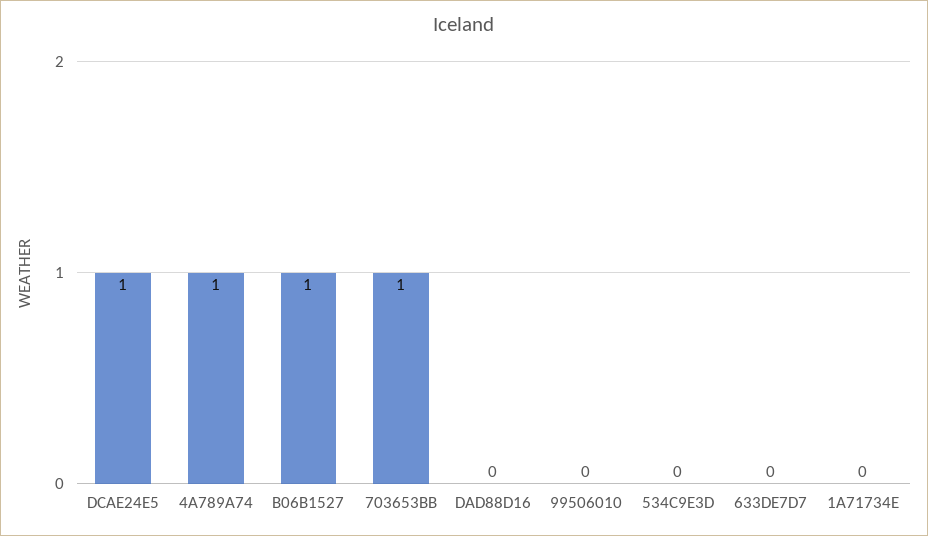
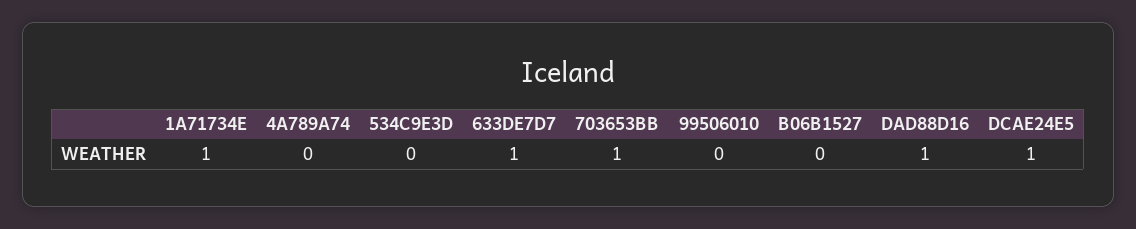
  {
    "DCAE24E5": 1,
-   "4A789A74": 1,
+   "4A789A74": 0,
-   "B06B1527": 1,
+   "B06B1527": 0,
    "703653BB": 1,
-   "DAD88D16": 0,
+   "DAD88D16": 1,
    "99506010": 0,
    "534C9E3D": 0,
-   "633DE7D7": 0,
+   "633DE7D7": 1,
-   "1A71734E": 0
+   "1A71734E": 1
  }

